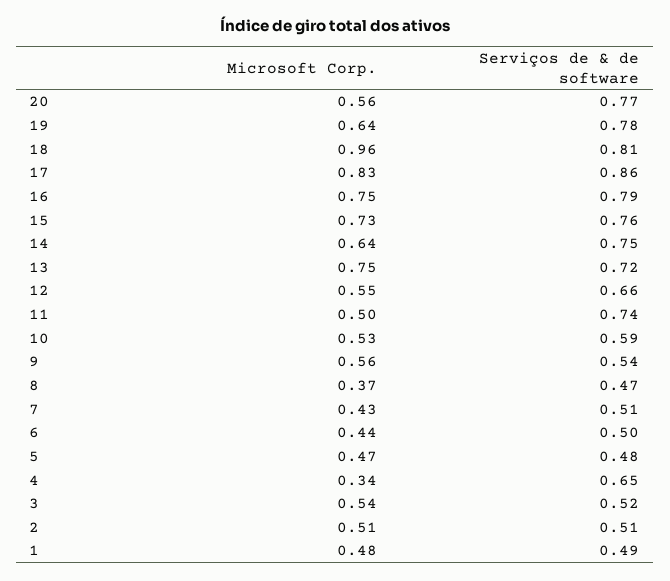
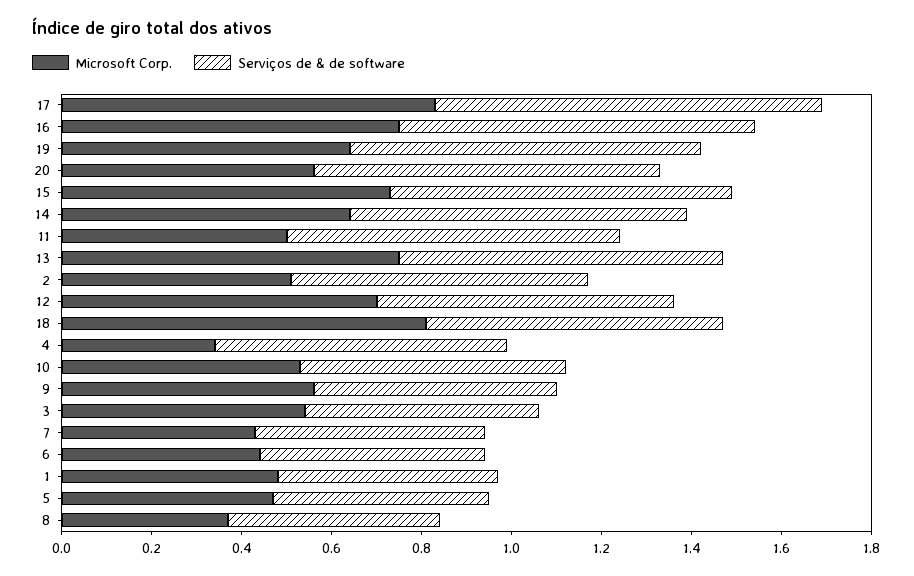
  {
    "Microsoft Corp.": {
      "20": 0.56,
      "19": 0.64,
-     "18": 0.96,
+     "18": 0.8,
      "17": 0.83,
      "16": 0.75,
      "15": 0.73,
      "14": 0.64,
      "13": 0.75,
-     "12": 0.55,
+     "12": 0.7,
      "11": 0.5,
      "10": 0.53,
      "9": 0.56,
      "8": 0.37,
      "7": 0.43,
      "6": 0.44,
      "5": 0.47,
      "4": 0.34,
      "3": 0.54,
      "2": 0.51,
      "1": 0.48
    },
    "Serviços de & de software": {
      "20": 0.77,
      "19": 0.78,
-     "18": 0.81,
+     "18": 0.65,
      "17": 0.86,
      "16": 0.79,
      "15": 0.76,
      "14": 0.75,
      "13": 0.72,
      "12": 0.66,
      "11": 0.74,
      "10": 0.59,
      "9": 0.54,
      "8": 0.47,
      "7": 0.51,
      "6": 0.5,
      "5": 0.48,
      "4": 0.65,
      "3": 0.52,
-     "2": 0.51,
+     "2": 0.65,
      "1": 0.49
    }
  }

